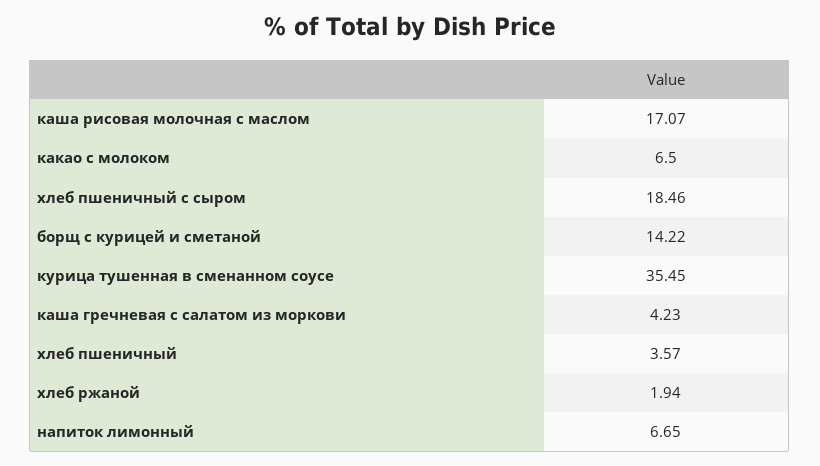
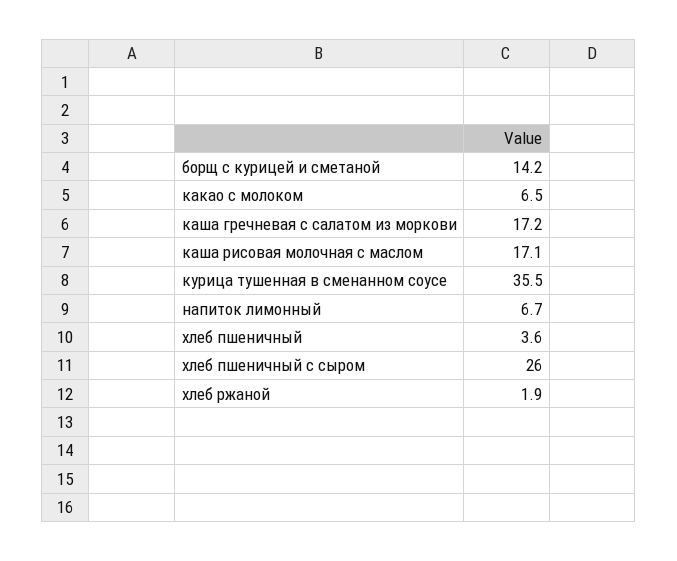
  {
    "каша рисовая молочная с маслом": 17.07,
    "какао с молоком": 6.5,
-   "хлеб пшеничный с сыром": 18.46,
+   "хлеб пшеничный с сыром": 26,
    "борщ с курицей и сметаной": 14.22,
    "курица тушенная в сменанном соусе": 35.45,
-   "каша гречневая с салатом из моркови": 4.23,
+   "каша гречневая с салатом из моркови": 17.2,
    "хлеб пшеничный": 3.57,
    "хлеб ржаной": 1.94,
    "напиток лимонный": 6.65
  }

